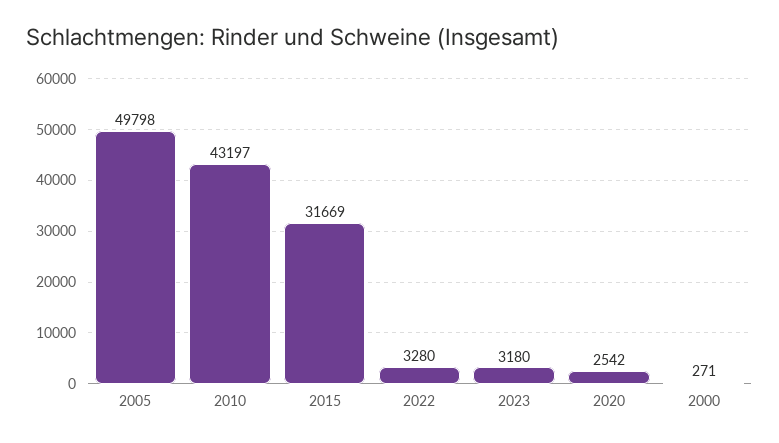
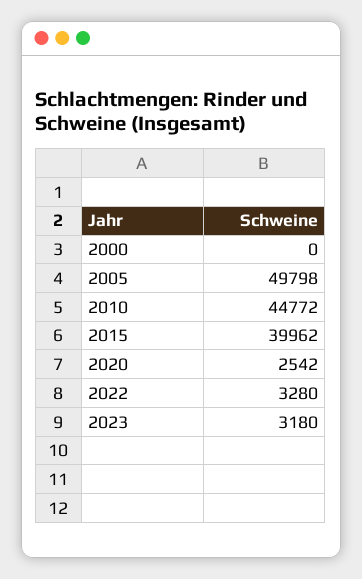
  {
    "2005": 49798,
-   "2010": 43197,
+   "2010": 44772,
-   "2015": 31669,
+   "2015": 39962,
    "2022": 3280,
    "2023": 3180,
    "2020": 2542,
-   "2000": 271
+   "2000": 0
  }

